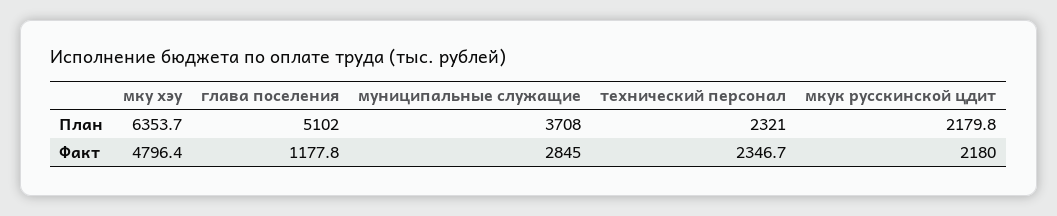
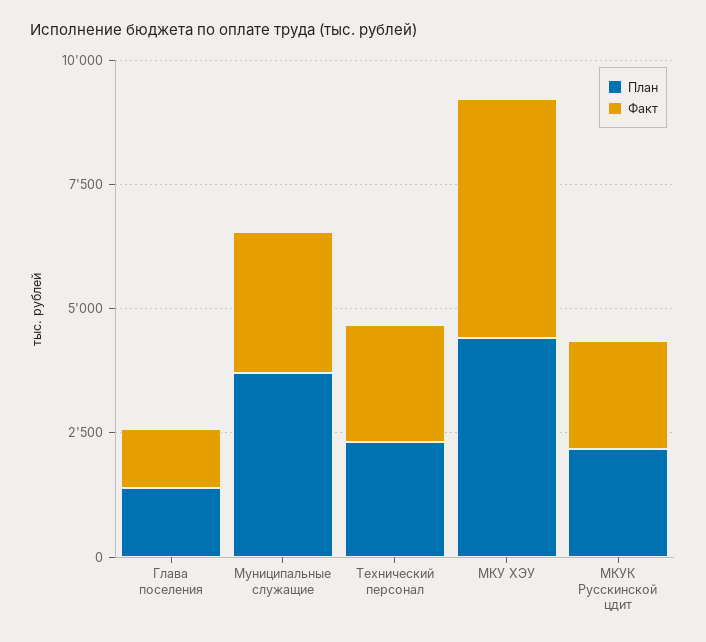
  {
    "План": {
-     "мку хэу": 6353.7,
+     "мку хэу": 4500,
-     "глава поселения": 5102,
+     "глава поселения": 1500,
      "муниципальные служащие": 3708,
      "технический персонал": 2321,
      "мкук русскинской цдит": 2179.8
    },
    "Факт": {
      "мку хэу": 4796.4,
      "глава поселения": 1177.8,
      "муниципальные служащие": 2845,
      "технический персонал": 2346.7,
      "мкук русскинской цдит": 2180
    }
  }

